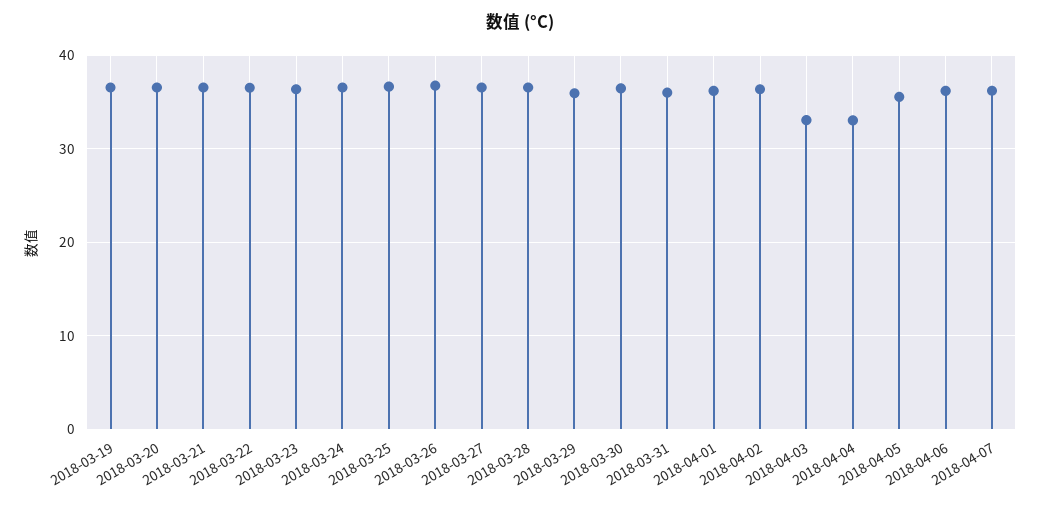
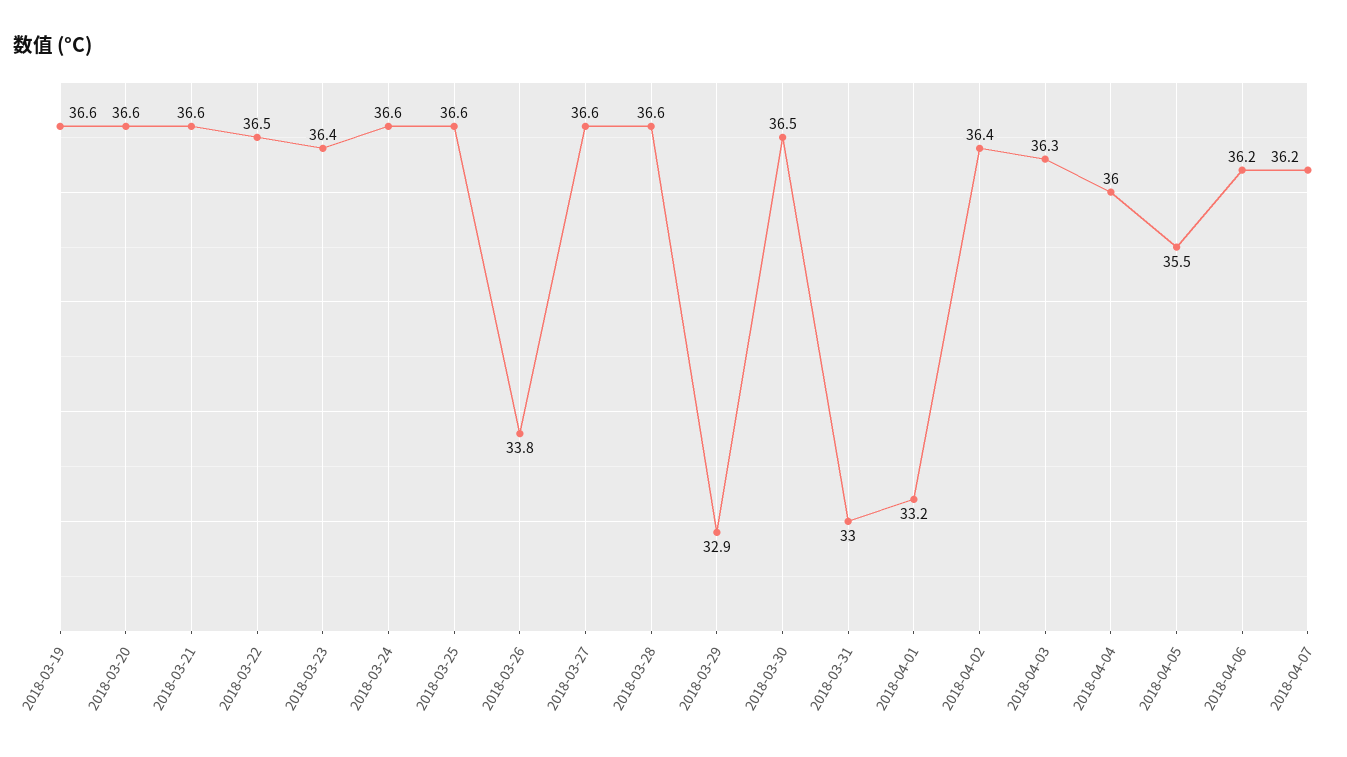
  {
    "2018-03-19": 36.6,
    "2018-03-20": 36.6,
    "2018-03-21": 36.6,
    "2018-03-22": 36.5,
    "2018-03-23": 36.4,
    "2018-03-24": 36.6,
    "2018-03-25": 36.6,
-   "2018-03-26": 37,
+   "2018-03-26": 33.8,
    "2018-03-27": 36.6,
    "2018-03-28": 36.6,
-   "2018-03-29": 36,
+   "2018-03-29": 32.9,
    "2018-03-30": 36.5,
-   "2018-03-31": 36,
+   "2018-03-31": 33,
-   "2018-04-01": 36,
+   "2018-04-01": 33.2,
    "2018-04-02": 36.4,
-   "2018-04-03": 33,
+   "2018-04-03": 36.3,
-   "2018-04-04": 33,
+   "2018-04-04": 36,
    "2018-04-05": 35.5,
    "2018-04-06": 36.2,
    "2018-04-07": 36.2
  }

